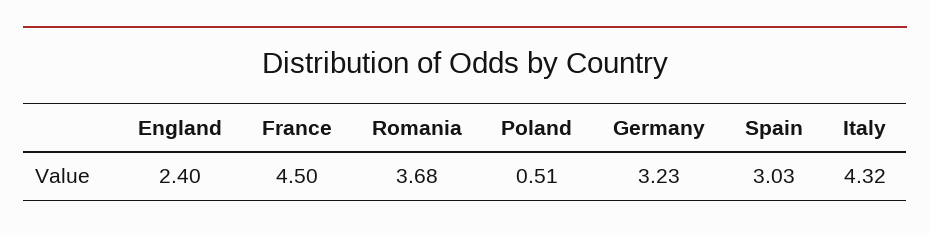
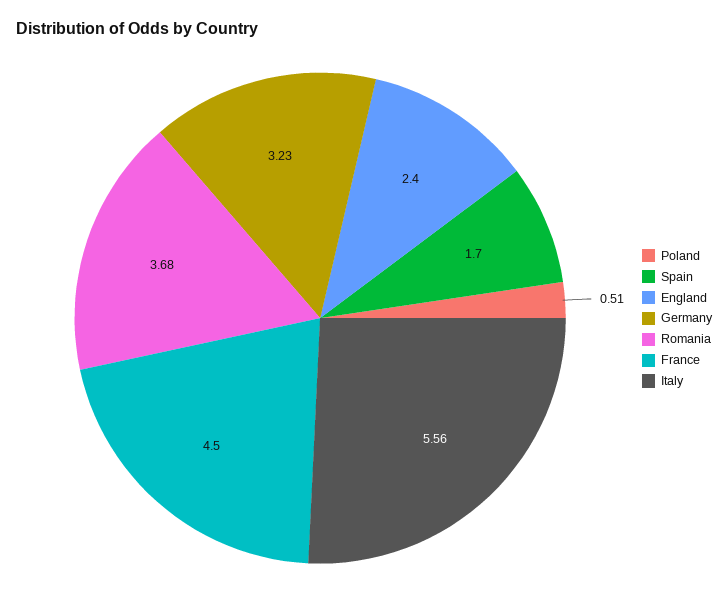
  {
    "England": 2.4,
    "France": 4.5,
    "Romania": 3.68,
    "Poland": 0.51,
    "Germany": 3.23,
-   "Spain": 3.03,
+   "Spain": 1.7,
-   "Italy": 4.32
+   "Italy": 5.56
  }

